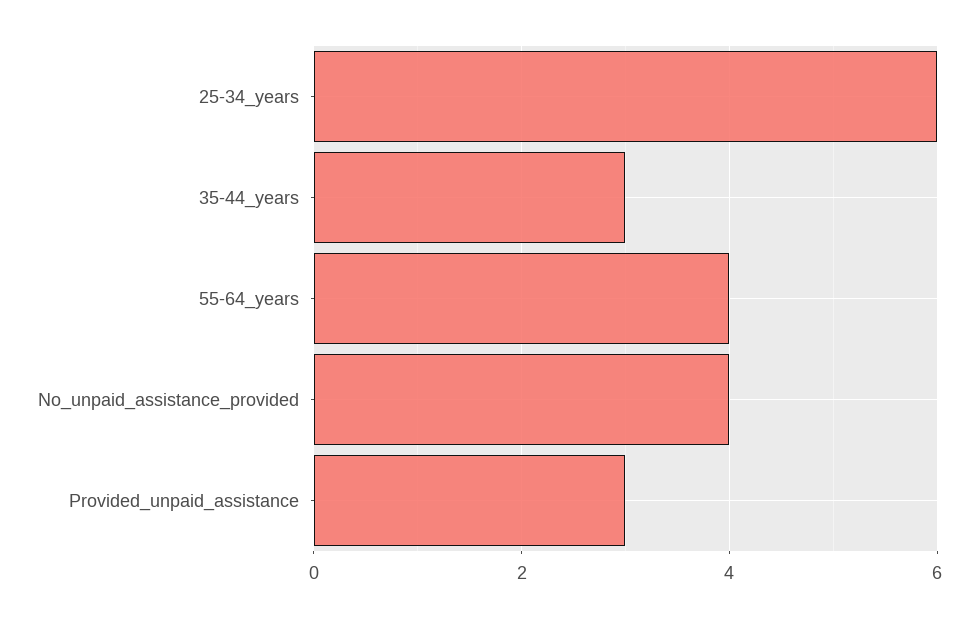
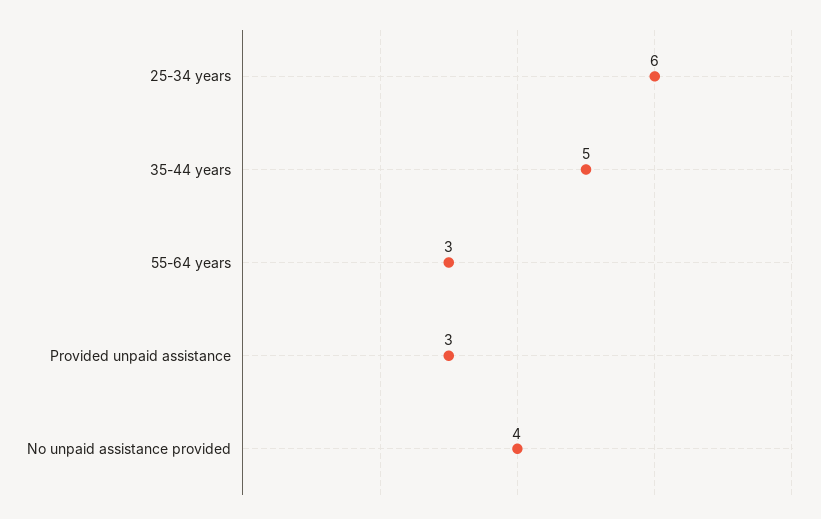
  {
    "25-34_years": 6,
-   "35-44_years": 3,
+   "35-44_years": 5,
-   "55-64_years": 4,
+   "55-64_years": 3,
    "No_unpaid_assistance_provided": 4,
    "Provided_unpaid_assistance": 3
  }

